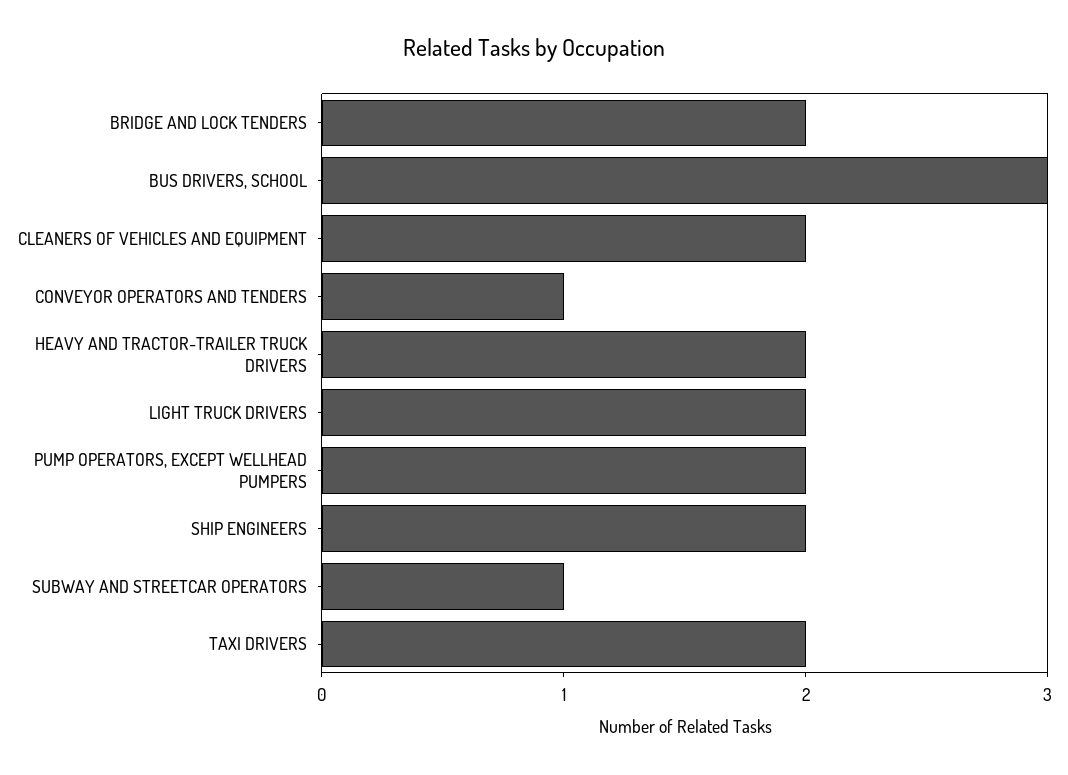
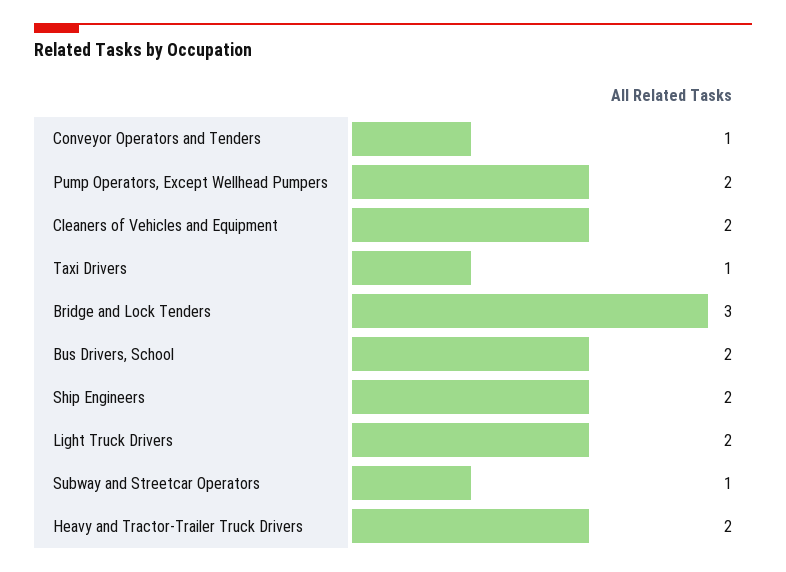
  {
-   "BRIDGE AND LOCK TENDERS": 2,
+   "BRIDGE AND LOCK TENDERS": 3,
-   "BUS DRIVERS, SCHOOL": 3,
+   "BUS DRIVERS, SCHOOL": 2,
    "CLEANERS OF VEHICLES AND EQUIPMENT": 2,
    "CONVEYOR OPERATORS AND TENDERS": 1,
    "HEAVY AND TRACTOR-TRAILER TRUCK DRIVERS": 2,
    "LIGHT TRUCK DRIVERS": 2,
    "PUMP OPERATORS, EXCEPT WELLHEAD PUMPERS": 2,
    "SHIP ENGINEERS": 2,
    "SUBWAY AND STREETCAR OPERATORS": 1,
-   "TAXI DRIVERS": 2
+   "TAXI DRIVERS": 1
  }

